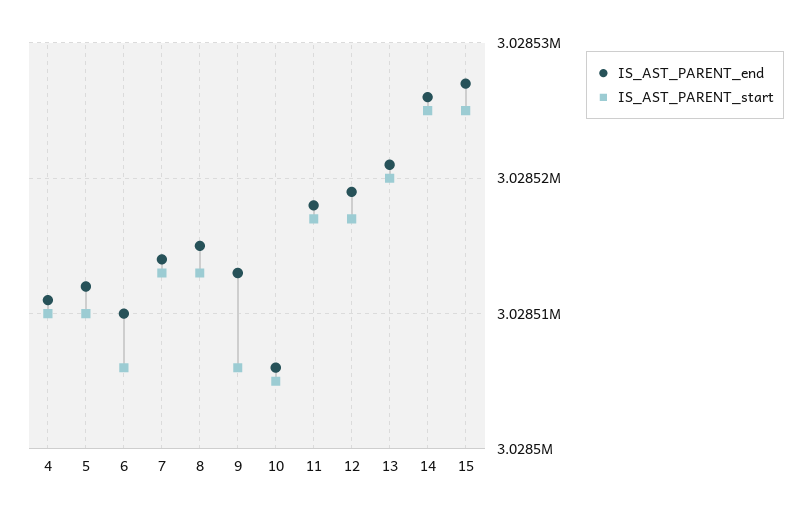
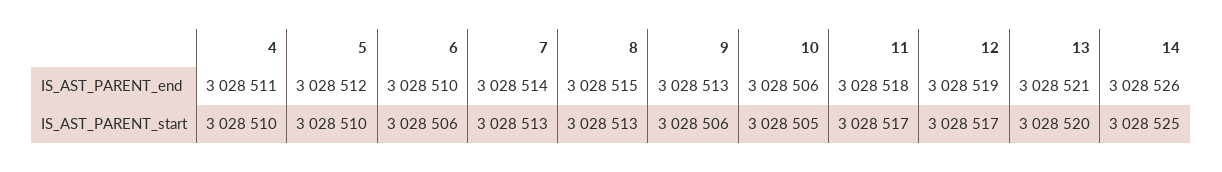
  {
    "IS_AST_PARENT_end": {
      "4": 3028511,
      "5": 3028512,
      "6": 3028510,
      "7": 3028514,
      "8": 3028515,
      "9": 3028513,
      "10": 3028506,
      "11": 3028518,
      "12": 3028519,
      "13": 3028521,
-     "14": 3028526,
+     "14": 3028526
-     "15": 3028527
    },
    "IS_AST_PARENT_start": {
      "4": 3028510,
      "5": 3028510,
      "6": 3028506,
      "7": 3028513,
      "8": 3028513,
      "9": 3028506,
      "10": 3028505,
      "11": 3028517,
      "12": 3028517,
      "13": 3028520,
-     "14": 3028525,
+     "14": 3028525
-     "15": 3028525
    }
  }

